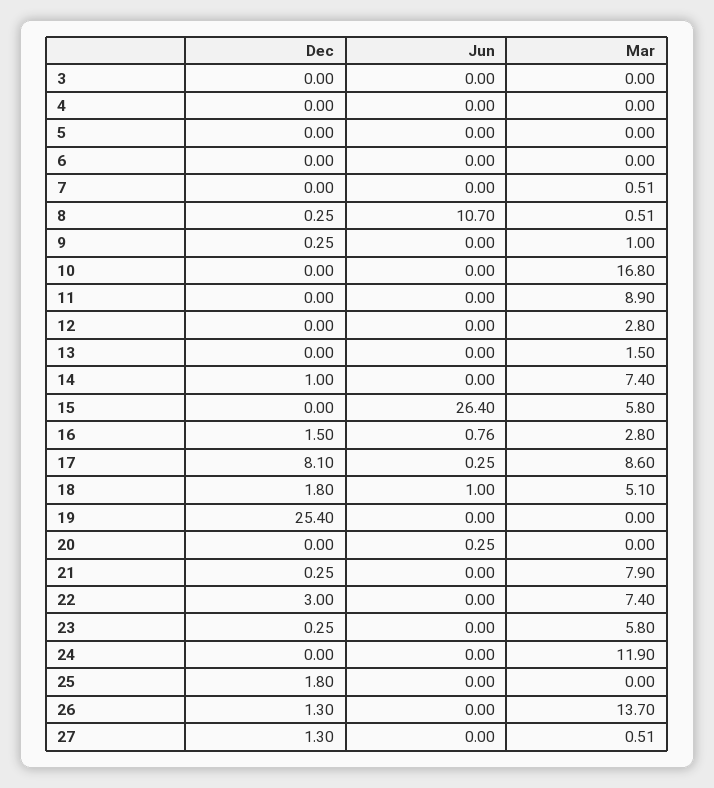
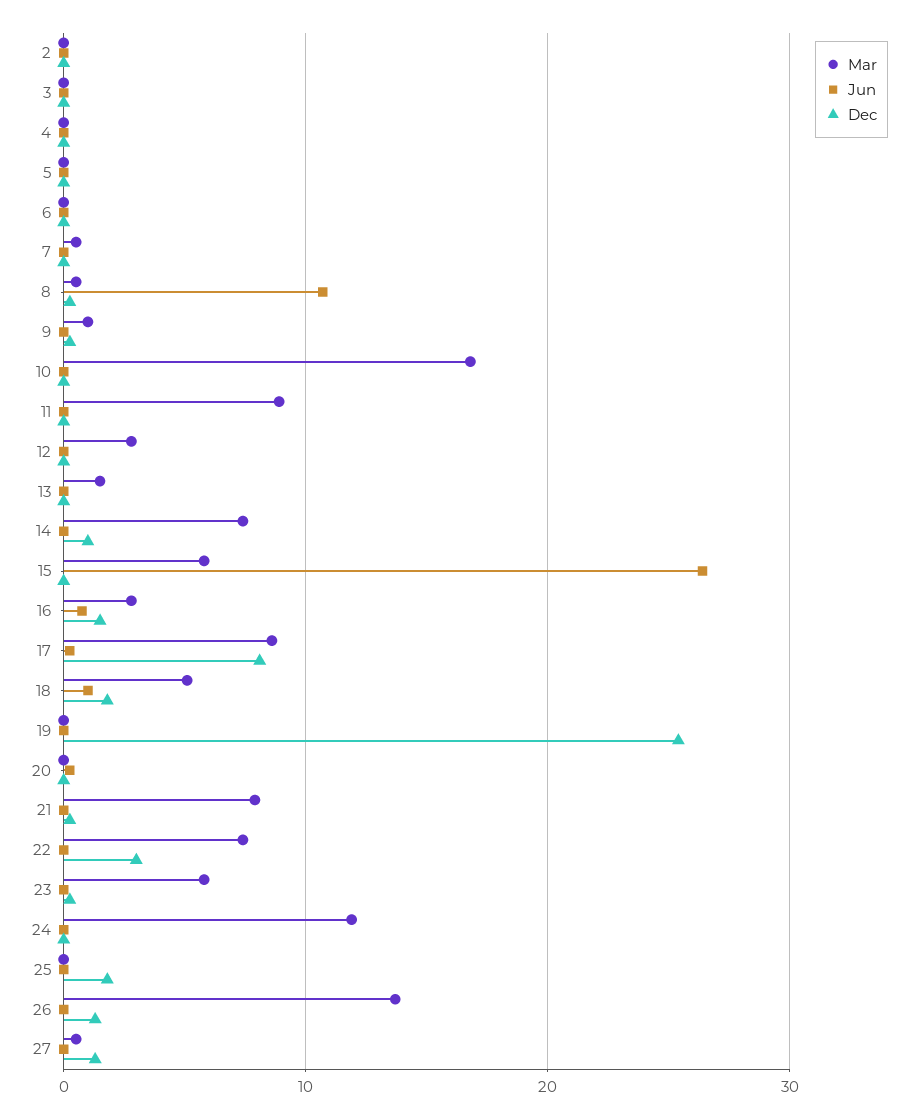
  {
    "Dec": {
      "3": 0,
      "4": 0,
      "5": 0,
      "6": 0,
      "7": 0,
      "8": 0.25,
      "9": 0.25,
      "10": 0,
      "11": 0,
      "12": 0,
      "13": 0,
      "14": 1,
      "15": 0,
      "16": 1.5,
      "17": 8.1,
      "18": 1.8,
      "19": 25.4,
      "20": 0,
      "21": 0.25,
      "22": 3,
      "23": 0.25,
      "24": 0,
      "25": 1.8,
      "26": 1.3,
-     "27": 1.3
+     "27": 1.3,
+     "2": 0
    },
    "Jun": {
      "3": 0,
      "4": 0,
      "5": 0,
      "6": 0,
      "7": 0,
      "8": 10.7,
      "9": 0,
      "10": 0,
      "11": 0,
      "12": 0,
      "13": 0,
      "14": 0,
      "15": 26.4,
      "16": 0.76,
      "17": 0.25,
      "18": 1,
      "19": 0,
      "20": 0.25,
      "21": 0,
      "22": 0,
      "23": 0,
      "24": 0,
      "25": 0,
      "26": 0,
-     "27": 0
+     "27": 0,
+     "2": 0
    },
    "Mar": {
      "3": 0,
      "4": 0,
      "5": 0,
      "6": 0,
      "7": 0.51,
      "8": 0.51,
      "9": 1,
      "10": 16.8,
      "11": 8.9,
      "12": 2.8,
      "13": 1.5,
      "14": 7.4,
      "15": 5.8,
      "16": 2.8,
      "17": 8.6,
      "18": 5.1,
      "19": 0,
      "20": 0,
      "21": 7.9,
      "22": 7.4,
      "23": 5.8,
      "24": 11.9,
      "25": 0,
      "26": 13.7,
-     "27": 0.51
+     "27": 0.51,
+     "2": 0
    }
  }

